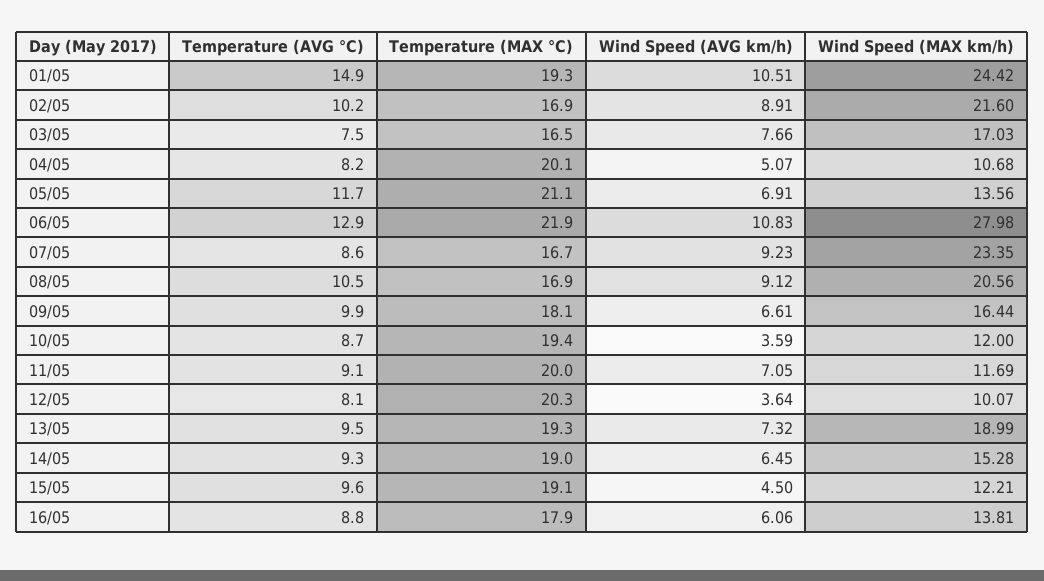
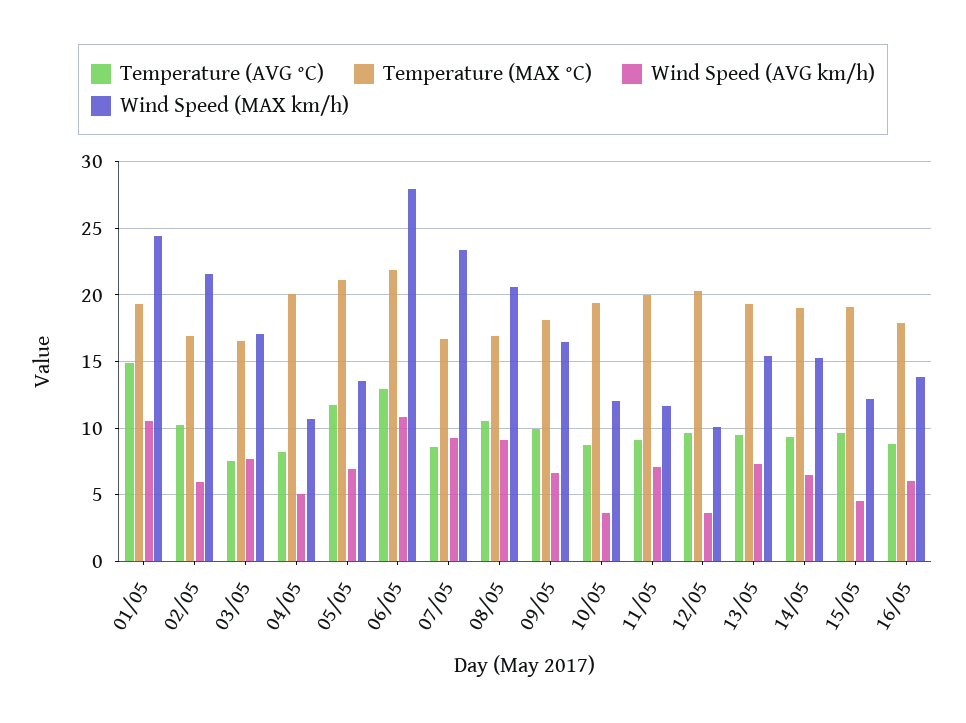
  {
    "Temperature (AVG °C)": {
      "01/05": 14.9,
      "02/05": 10.2,
      "03/05": 7.5,
      "04/05": 8.2,
      "05/05": 11.7,
      "06/05": 12.9,
      "07/05": 8.6,
      "08/05": 10.5,
      "09/05": 9.9,
      "10/05": 8.7,
      "11/05": 9.1,
-     "12/05": 8.1,
+     "12/05": 9.5,
      "13/05": 9.5,
      "14/05": 9.3,
      "15/05": 9.6,
      "16/05": 8.8
    },
    "Temperature (MAX °C)": {
      "01/05": 19.3,
      "02/05": 16.9,
      "03/05": 16.5,
      "04/05": 20.1,
      "05/05": 21.1,
      "06/05": 21.9,
      "07/05": 16.7,
      "08/05": 16.9,
      "09/05": 18.1,
      "10/05": 19.4,
      "11/05": 20,
      "12/05": 20.3,
      "13/05": 19.3,
      "14/05": 19,
      "15/05": 19.1,
      "16/05": 17.9
    },
    "Wind Speed (AVG km/h)": {
      "01/05": 10.51,
-     "02/05": 8.91,
+     "02/05": 6,
      "03/05": 7.66,
      "04/05": 5.07,
      "05/05": 6.91,
      "06/05": 10.83,
      "07/05": 9.23,
      "08/05": 9.12,
      "09/05": 6.61,
      "10/05": 3.59,
      "11/05": 7.05,
      "12/05": 3.64,
      "13/05": 7.32,
      "14/05": 6.45,
      "15/05": 4.5,
      "16/05": 6.06
    },
    "Wind Speed (MAX km/h)": {
      "01/05": 24.42,
      "02/05": 21.6,
      "03/05": 17.03,
      "04/05": 10.68,
      "05/05": 13.56,
      "06/05": 27.98,
      "07/05": 23.35,
      "08/05": 20.56,
      "09/05": 16.44,
      "10/05": 12,
      "11/05": 11.69,
      "12/05": 10.07,
-     "13/05": 18.99,
+     "13/05": 15.5,
      "14/05": 15.28,
      "15/05": 12.21,
      "16/05": 13.81
    }
  }

